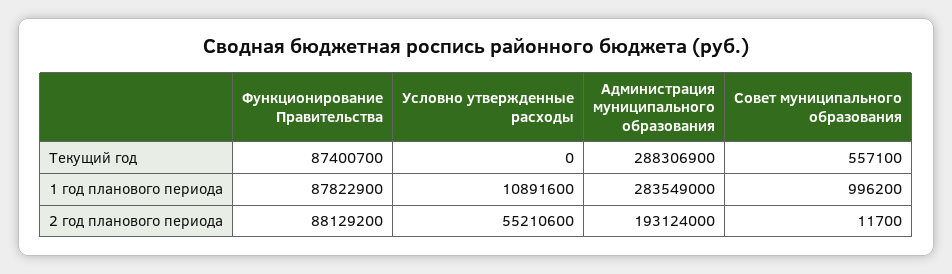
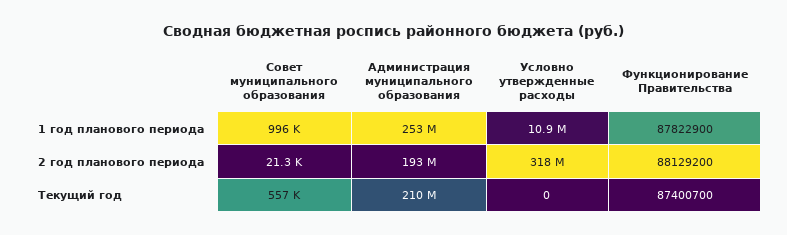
  {
    "Функционирование Правительства": {
      "Текущий год": 87400700,
      "1 год планового периода": 87822900,
      "2 год планового периода": 88129200
    },
    "Условно утвержденные расходы": {
      "Текущий год": 0,
      "1 год планового периода": 10891600,
-     "2 год планового периода": 55210600
+     "2 год планового периода": 318000000
    },
    "Администрация муниципального образования": {
-     "Текущий год": 288306900,
+     "Текущий год": 210000000,
-     "1 год планового периода": 283549000,
+     "1 год планового периода": 253000000,
      "2 год планового периода": 193124000
    },
    "Совет муниципального образования": {
      "Текущий год": 557100,
      "1 год планового периода": 996200,
-     "2 год планового периода": 11700
+     "2 год планового периода": 21300
    }
  }

